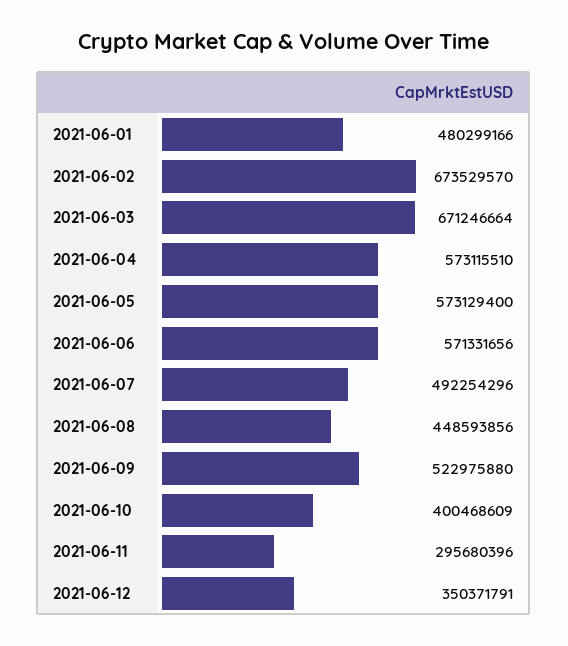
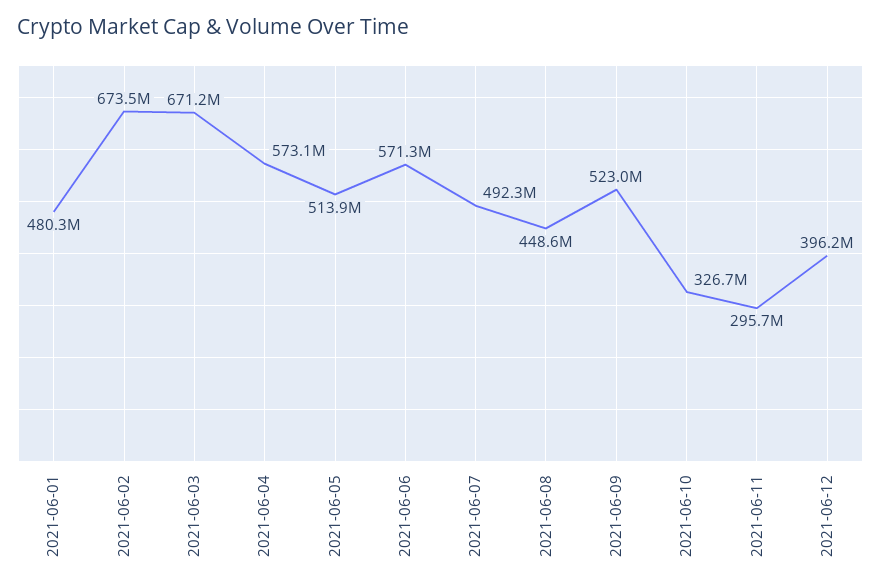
  {
    "2021-06-01": 480299166,
    "2021-06-02": 673529570,
    "2021-06-03": 671246664,
    "2021-06-04": 573115510,
-   "2021-06-05": 573129400,
+   "2021-06-05": 513900000,
    "2021-06-06": 571331656,
    "2021-06-07": 492254296,
    "2021-06-08": 448593856,
    "2021-06-09": 522975880,
-   "2021-06-10": 400468609,
+   "2021-06-10": 326700000,
    "2021-06-11": 295680396,
-   "2021-06-12": 350371791
+   "2021-06-12": 396200000
  }

